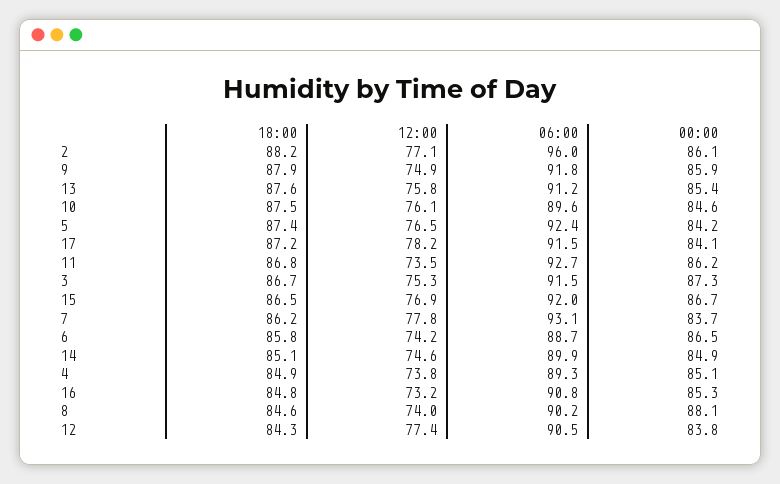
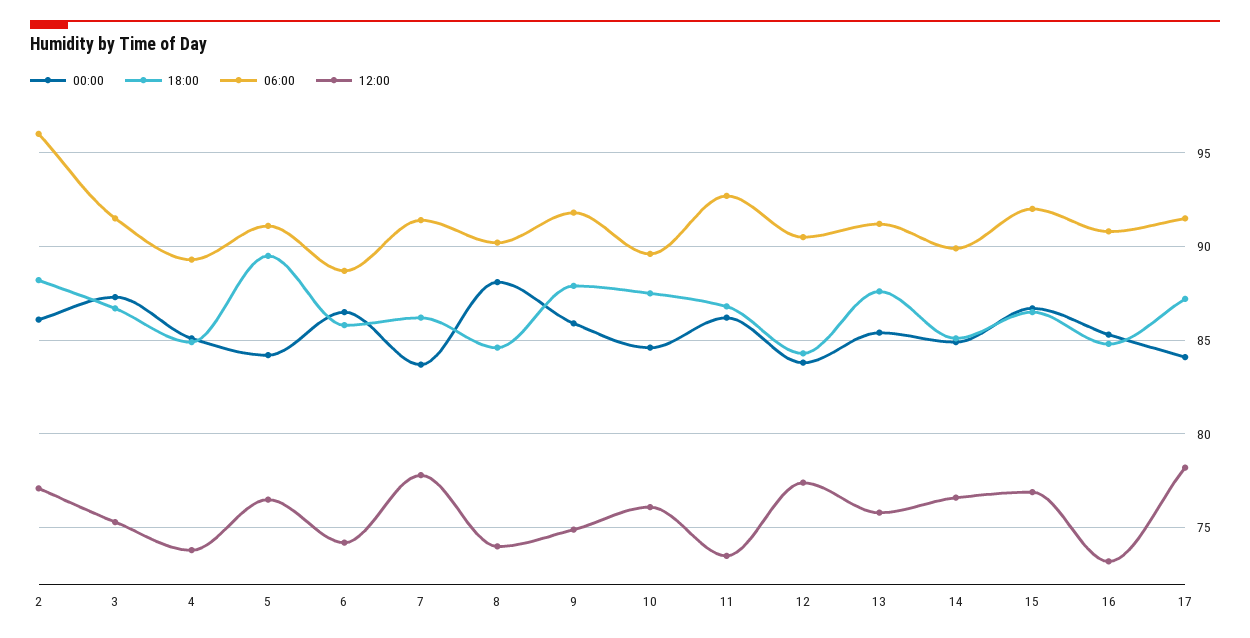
  {
    "18:00": {
      "2": 88.2,
      "9": 87.9,
      "13": 87.6,
      "10": 87.5,
-     "5": 87.4,
+     "5": 89.5,
      "17": 87.2,
      "11": 86.8,
      "3": 86.7,
      "15": 86.5,
      "7": 86.2,
      "6": 85.8,
      "14": 85.1,
      "4": 84.9,
      "16": 84.8,
      "8": 84.6,
      "12": 84.3
    },
    "12:00": {
      "2": 77.1,
      "9": 74.9,
      "13": 75.8,
      "10": 76.1,
      "5": 76.5,
      "17": 78.2,
      "11": 73.5,
      "3": 75.3,
      "15": 76.9,
      "7": 77.8,
      "6": 74.2,
-     "14": 74.6,
+     "14": 76.5,
      "4": 73.8,
      "16": 73.2,
      "8": 74,
      "12": 77.4
    },
    "06:00": {
      "2": 96,
      "9": 91.8,
      "13": 91.2,
      "10": 89.6,
-     "5": 92.4,
+     "5": 91,
      "17": 91.5,
      "11": 92.7,
      "3": 91.5,
      "15": 92,
-     "7": 93.1,
+     "7": 91.5,
      "6": 88.7,
      "14": 89.9,
      "4": 89.3,
      "16": 90.8,
      "8": 90.2,
      "12": 90.5
    },
    "00:00": {
      "2": 86.1,
      "9": 85.9,
      "13": 85.4,
      "10": 84.6,
      "5": 84.2,
      "17": 84.1,
      "11": 86.2,
      "3": 87.3,
      "15": 86.7,
      "7": 83.7,
      "6": 86.5,
      "14": 84.9,
      "4": 85.1,
      "16": 85.3,
      "8": 88.1,
      "12": 83.8
    }
  }

